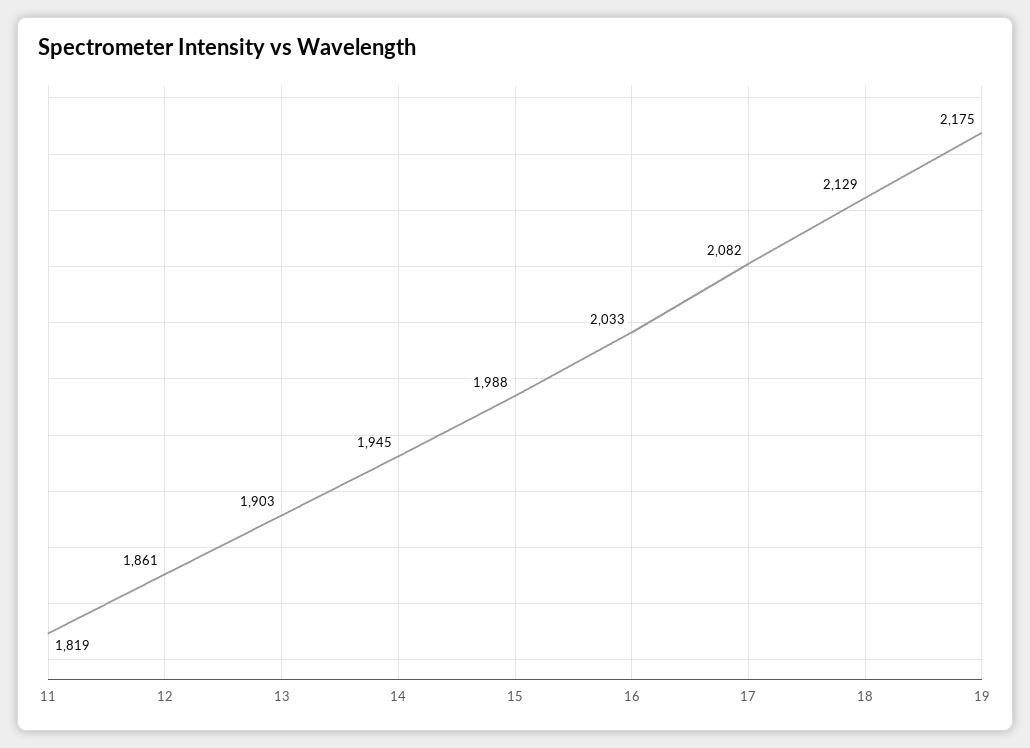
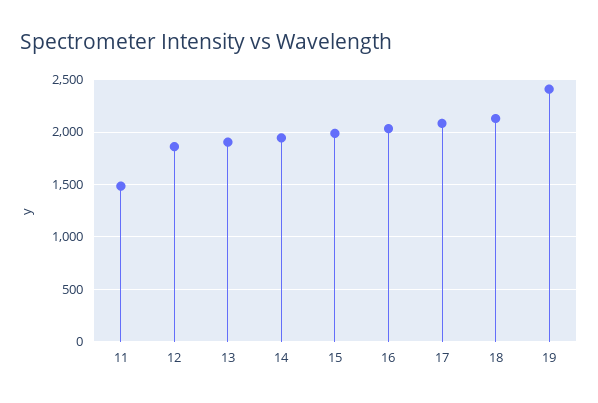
  {
-   "11": 1819,
+   "11": 1500,
    "12": 1861,
    "13": 1903,
    "14": 1945,
    "15": 1988,
    "16": 2033,
    "17": 2082,
    "18": 2129,
-   "19": 2175
+   "19": 2400
  }

